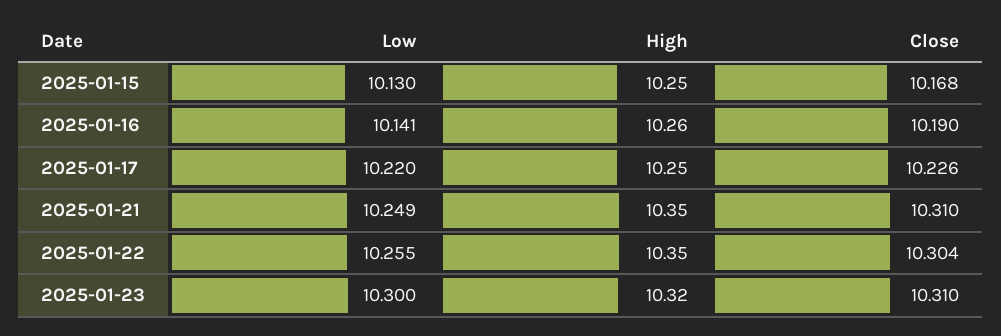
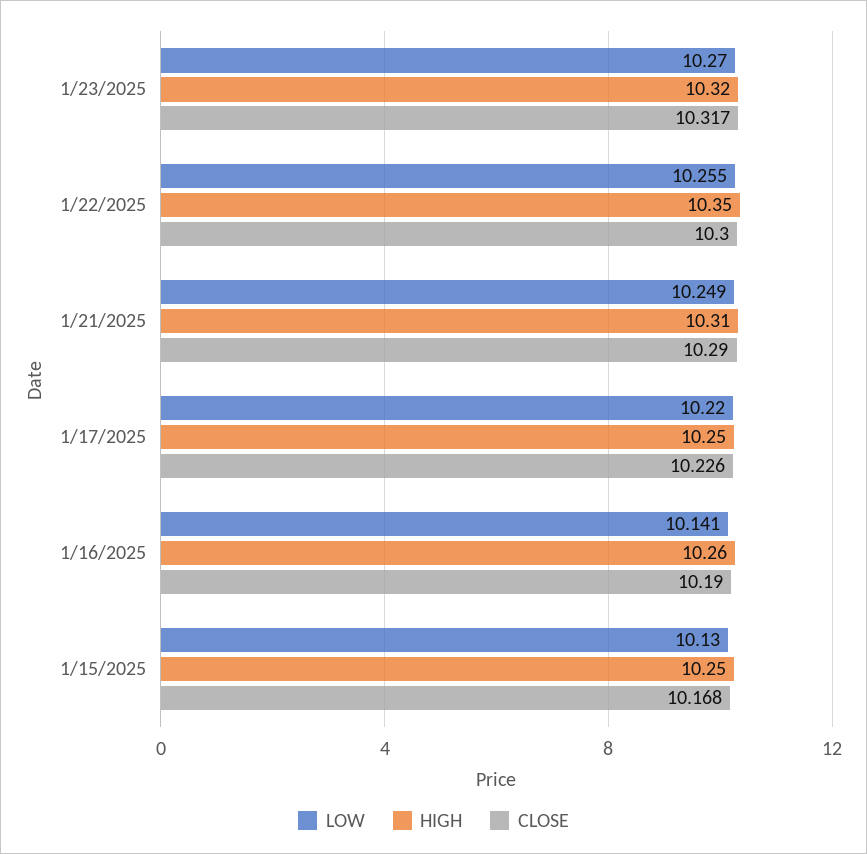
  {
    "Low": {
      "2025-01-15": 10.13,
      "2025-01-16": 10.141,
      "2025-01-17": 10.22,
      "2025-01-21": 10.249,
      "2025-01-22": 10.255,
-     "2025-01-23": 10.3
+     "2025-01-23": 10.27
    },
    "High": {
      "2025-01-15": 10.25,
      "2025-01-16": 10.26,
      "2025-01-17": 10.25,
-     "2025-01-21": 10.35,
+     "2025-01-21": 10.31,
      "2025-01-22": 10.35,
      "2025-01-23": 10.32
    },
    "Close": {
      "2025-01-15": 10.168,
      "2025-01-16": 10.19,
      "2025-01-17": 10.226,
-     "2025-01-21": 10.31,
+     "2025-01-21": 10.29,
-     "2025-01-22": 10.304,
+     "2025-01-22": 10.3,
-     "2025-01-23": 10.31
+     "2025-01-23": 10.317
    }
  }

